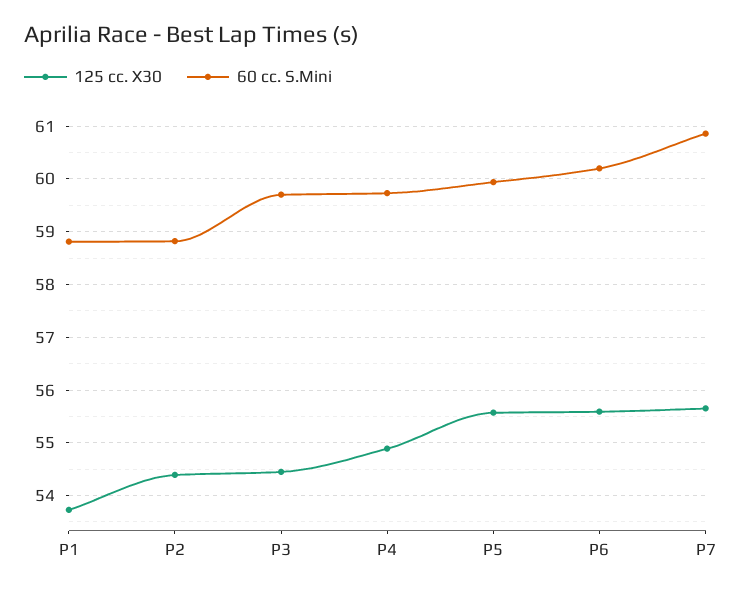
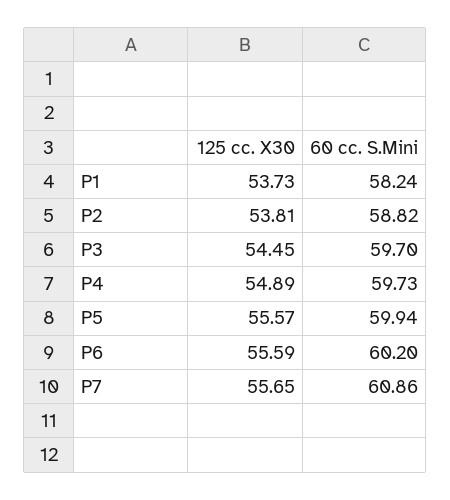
  {
    "125 cc. X30": {
      "P1": 53.73,
-     "P2": 54.4,
+     "P2": 53.81,
      "P3": 54.45,
      "P4": 54.89,
      "P5": 55.57,
      "P6": 55.59,
      "P7": 55.65
    },
    "60 cc. S.Mini": {
-     "P1": 58.8,
+     "P1": 58.24,
      "P2": 58.82,
      "P3": 59.7,
      "P4": 59.73,
      "P5": 59.94,
      "P6": 60.2,
      "P7": 60.86
    }
  }

